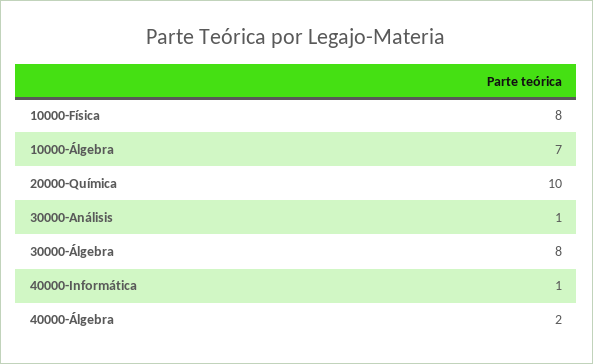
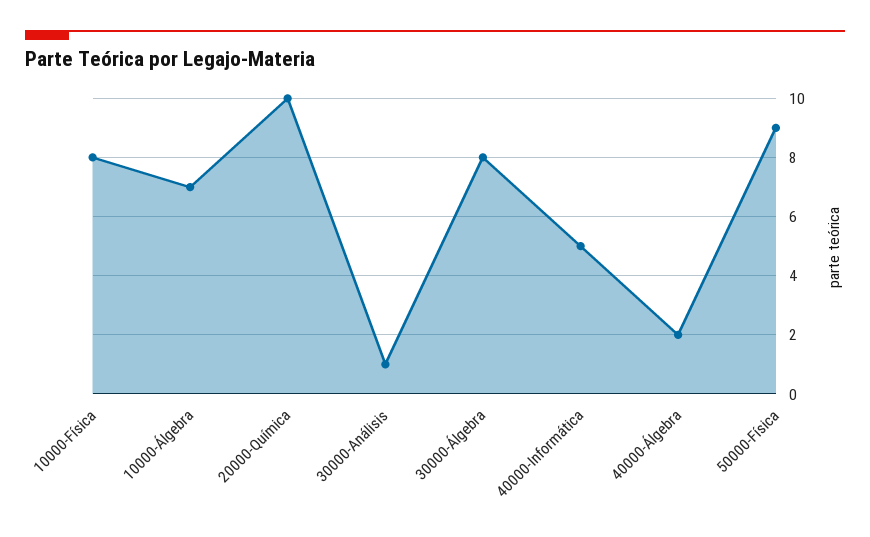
  {
    "10000-Física": 8,
    "10000-Álgebra": 7,
    "20000-Química": 10,
    "30000-Análisis": 1,
    "30000-Álgebra": 8,
-   "40000-Informática": 1,
+   "40000-Informática": 5,
-   "40000-Álgebra": 2
+   "40000-Álgebra": 2,
+   "50000-Física": 9
  }

